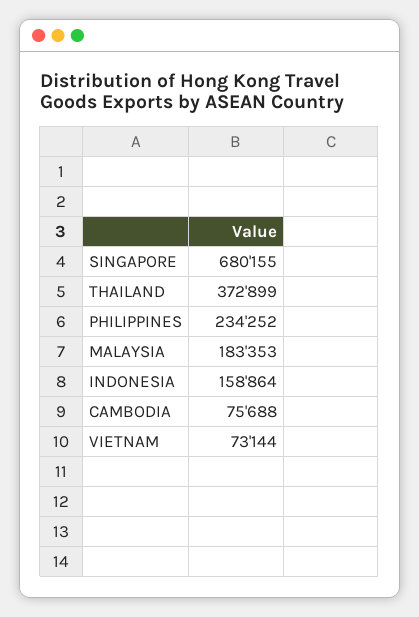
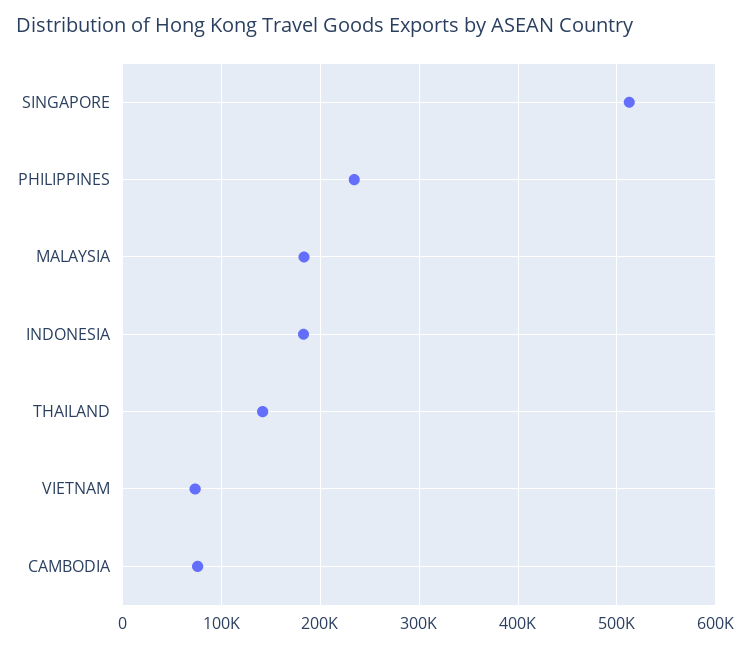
  {
-   "SINGAPORE": 680155,
+   "SINGAPORE": 510000,
-   "THAILAND": 372899,
+   "THAILAND": 140000,
    "PHILIPPINES": 234252,
    "MALAYSIA": 183353,
-   "INDONESIA": 158864,
+   "INDONESIA": 180000,
    "CAMBODIA": 75688,
    "VIETNAM": 73144
  }

